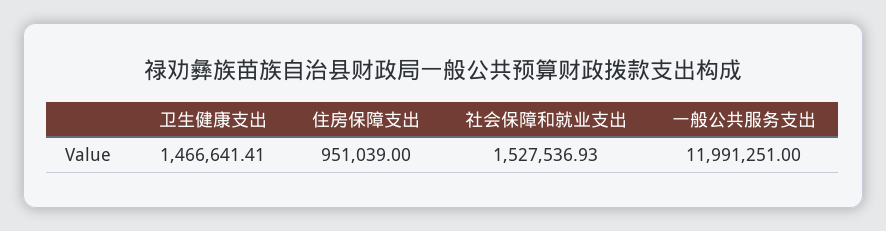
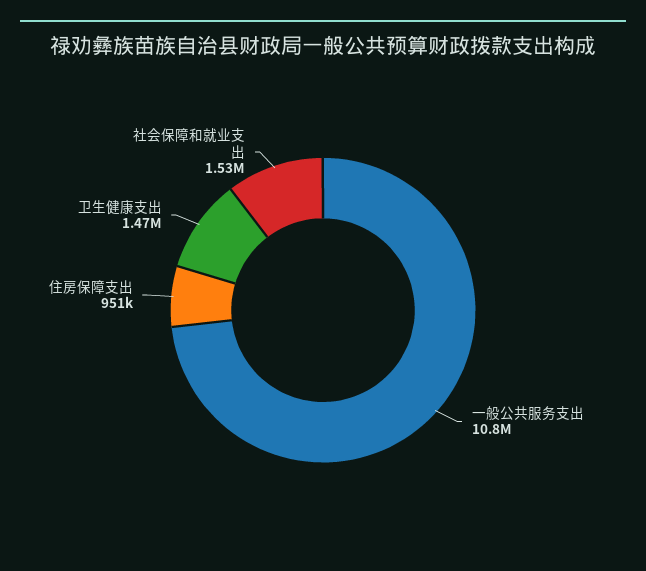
  {
    "卫生健康支出": 1466641.41,
    "住房保障支出": 951039,
    "社会保障和就业支出": 1527536.93,
-   "一般公共服务支出": 11991251
+   "一般公共服务支出": 10800000
  }

